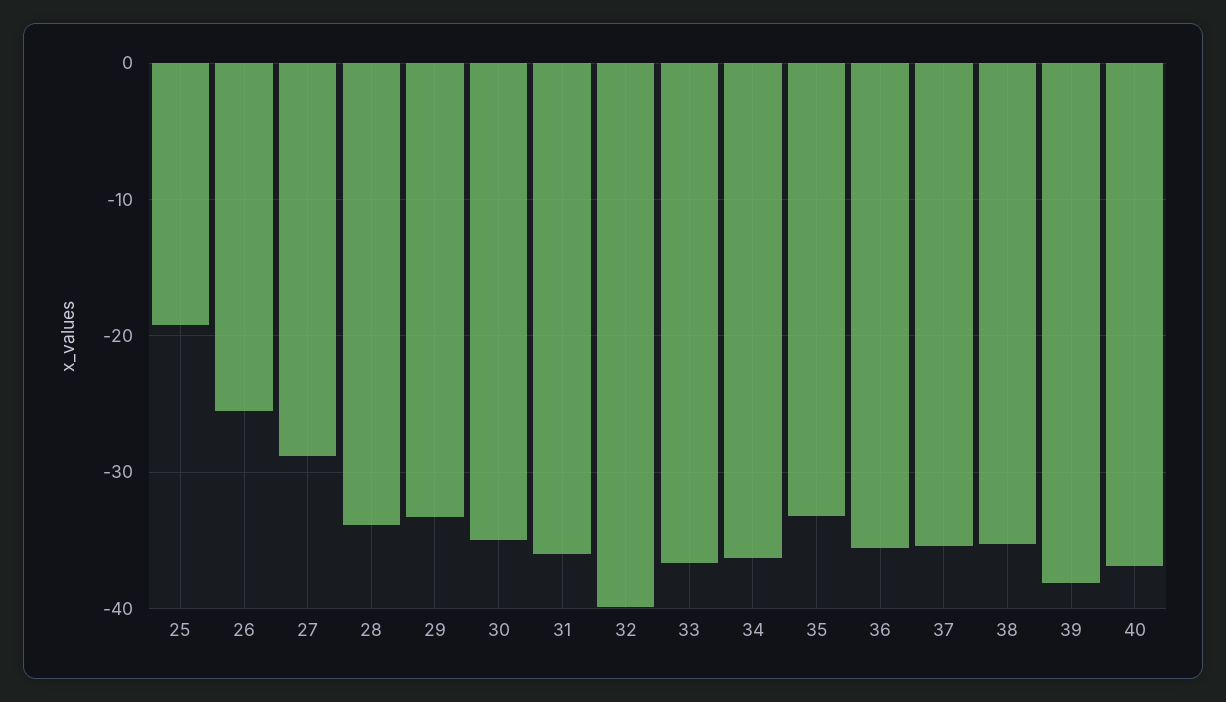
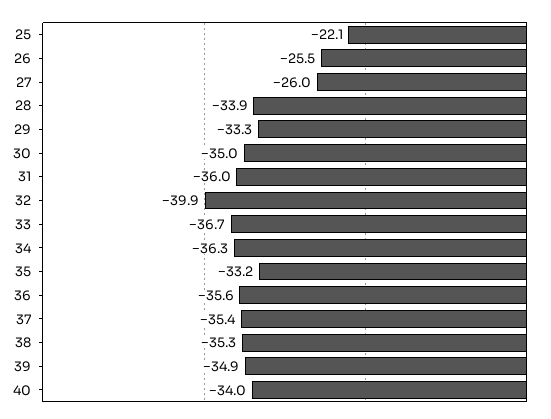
  {
-   "25": -19,
+   "25": -22.1,
    "26": -25.5,
-   "27": -29,
+   "27": -26,
    "28": -33.9,
    "29": -33.3,
    "30": -35,
    "31": -36,
    "32": -39.9,
    "33": -36.7,
    "34": -36.3,
    "35": -33.2,
    "36": -35.6,
    "37": -35.4,
    "38": -35.3,
-   "39": -38,
+   "39": -34.9,
-   "40": -37
+   "40": -34
  }

